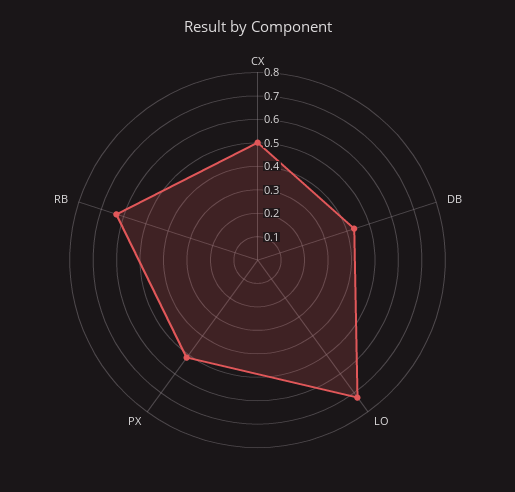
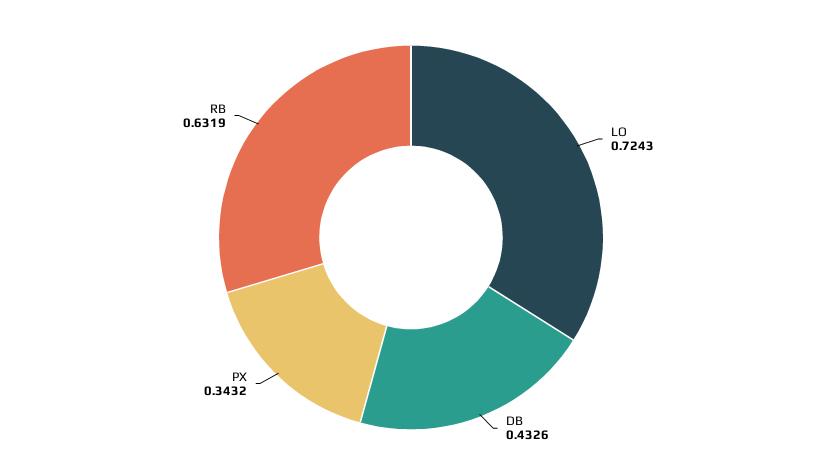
  {
-   "CX": 0.5,
    "DB": 0.4326,
    "LO": 0.7243,
-   "PX": 0.5,
+   "PX": 0.3432,
    "RB": 0.6319
  }

